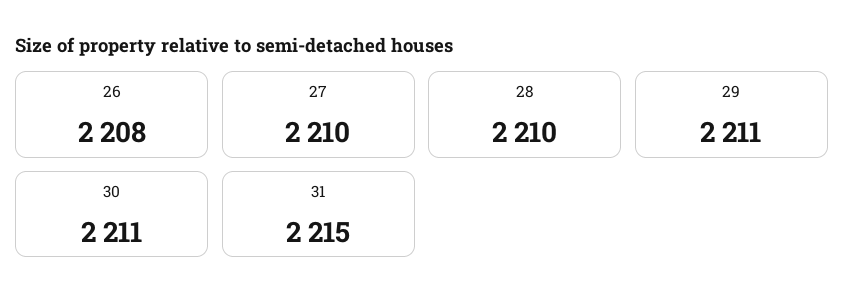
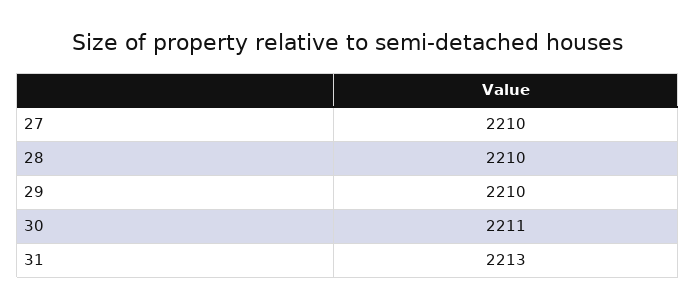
  {
-   "26": 2208,
    "27": 2210,
    "28": 2210,
-   "29": 2211,
+   "29": 2210,
    "30": 2211,
-   "31": 2215
+   "31": 2213
  }

